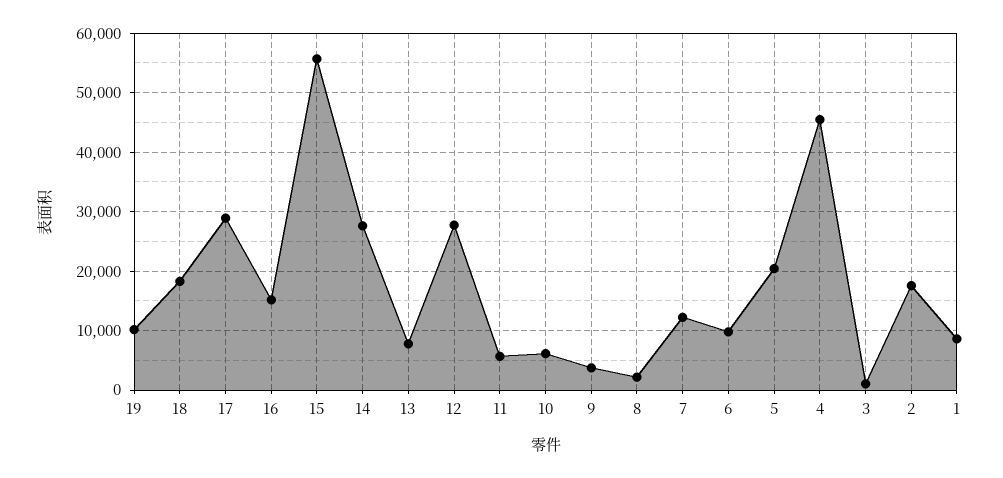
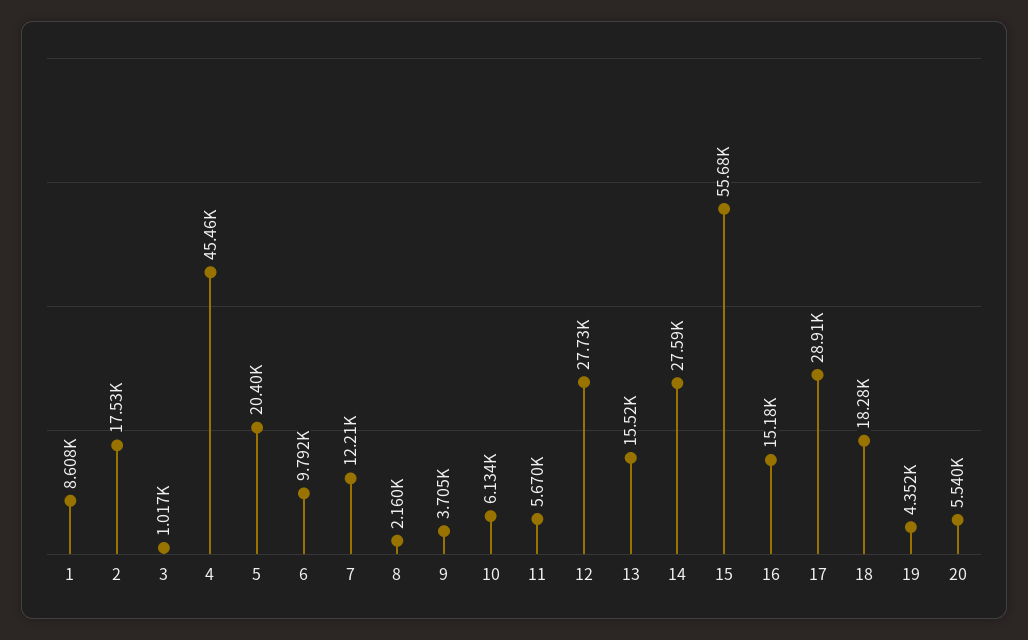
  {
-   "19": 10000,
+   "19": 4352,
    "18": 18280,
    "17": 28910,
    "16": 15180,
    "15": 55680,
    "14": 27590,
-   "13": 8000,
+   "13": 15520,
    "12": 27730,
    "11": 5670,
    "10": 6134,
    "9": 3705,
    "8": 2160,
    "7": 12210,
    "6": 9792,
    "5": 20400,
    "4": 45460,
    "3": 1017,
    "2": 17530,
-   "1": 8608
+   "1": 8608,
+   "20": 5540
  }

